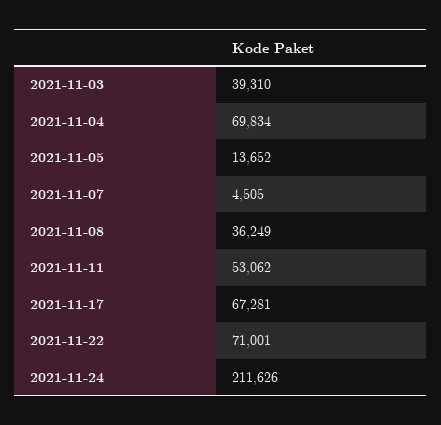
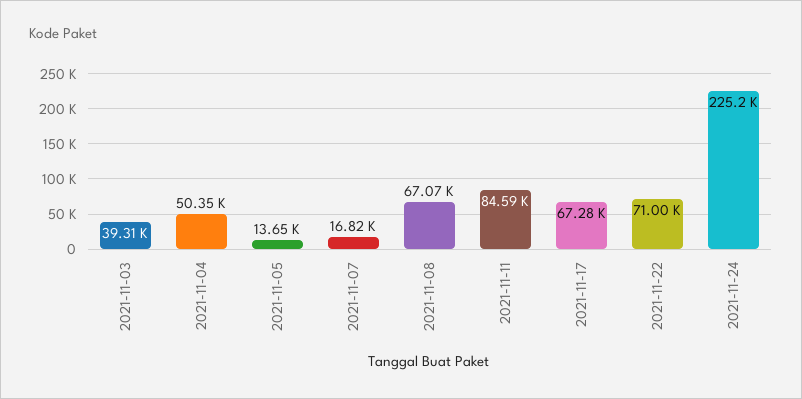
  {
    "2021-11-03": 39310,
-   "2021-11-04": 69834,
+   "2021-11-04": 50350,
    "2021-11-05": 13652,
-   "2021-11-07": 4505,
+   "2021-11-07": 16820,
-   "2021-11-08": 36249,
+   "2021-11-08": 67070,
-   "2021-11-11": 53062,
+   "2021-11-11": 84590,
    "2021-11-17": 67281,
    "2021-11-22": 71001,
-   "2021-11-24": 211626
+   "2021-11-24": 225200
  }

